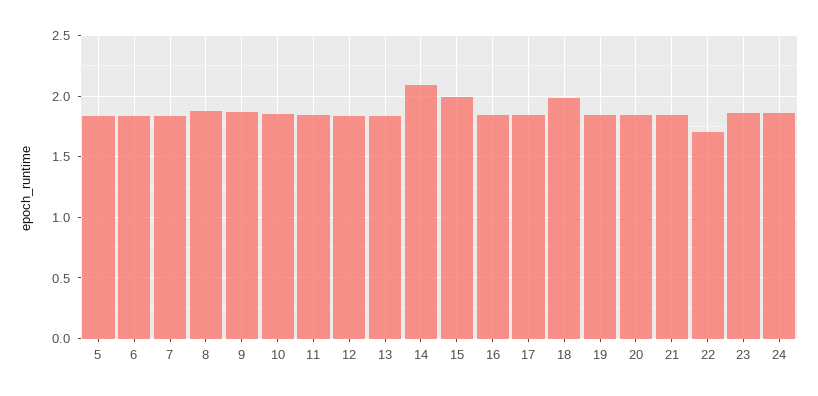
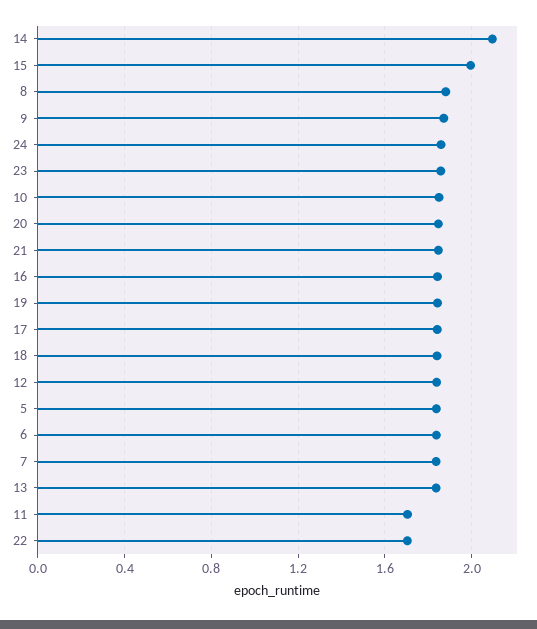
  {
    "5": 1.85,
    "6": 1.85,
    "7": 1.85,
    "8": 1.9,
    "9": 1.85,
    "10": 1.85,
-   "11": 1.85,
+   "11": 1.7,
    "12": 1.85,
    "13": 1.85,
    "14": 2.1,
    "15": 2,
    "16": 1.85,
    "17": 1.85,
-   "18": 2,
+   "18": 1.85,
    "19": 1.85,
    "20": 1.85,
    "21": 1.85,
    "22": 1.7,
    "23": 1.85,
    "24": 1.85
  }

